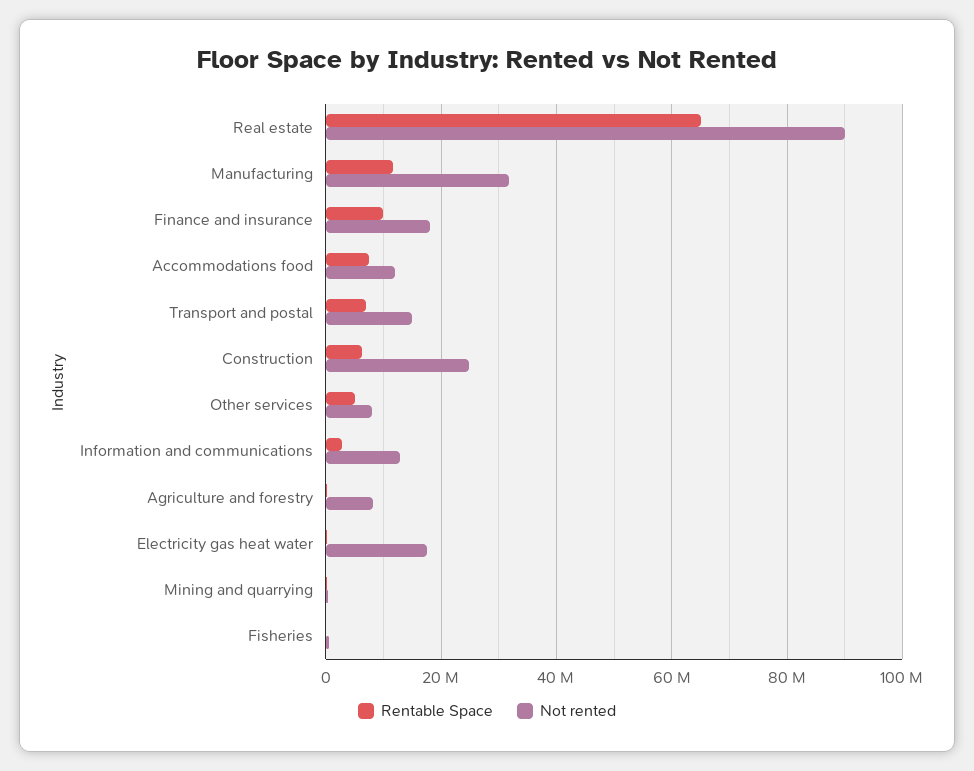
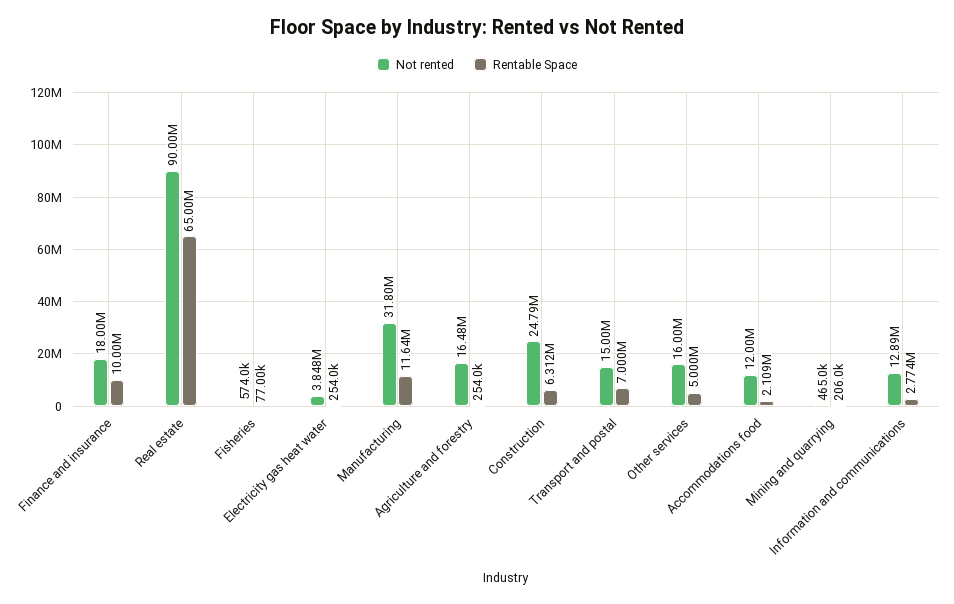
  {
    "Rentable Space": {
      "Real estate": 65000000,
      "Manufacturing": 11640000,
      "Finance and insurance": 10000000,
-     "Accommodations food": 8000000,
+     "Accommodations food": 2109000,
      "Transport and postal": 7000000,
      "Construction": 6312000,
      "Other services": 5000000,
      "Information and communications": 2774000,
      "Agriculture and forestry": 254000,
      "Electricity gas heat water": 254000,
      "Mining and quarrying": 206000,
      "Fisheries": 77000
    },
    "Not rented": {
      "Real estate": 90000000,
      "Manufacturing": 31800000,
      "Finance and insurance": 18000000,
      "Accommodations food": 12000000,
      "Transport and postal": 15000000,
      "Construction": 24790000,
-     "Other services": 8000000,
+     "Other services": 16000000,
      "Information and communications": 12890000,
-     "Agriculture and forestry": 8000000,
+     "Agriculture and forestry": 16480000,
-     "Electricity gas heat water": 18000000,
+     "Electricity gas heat water": 3848000,
      "Mining and quarrying": 465000,
      "Fisheries": 574000
    }
  }

